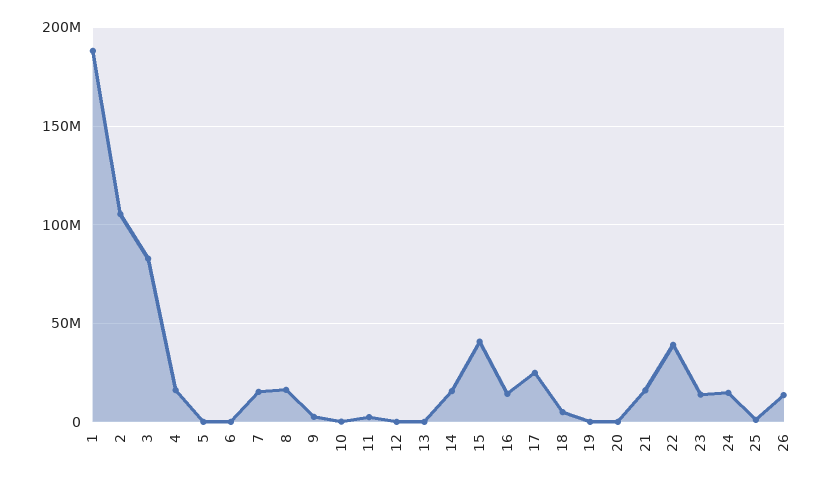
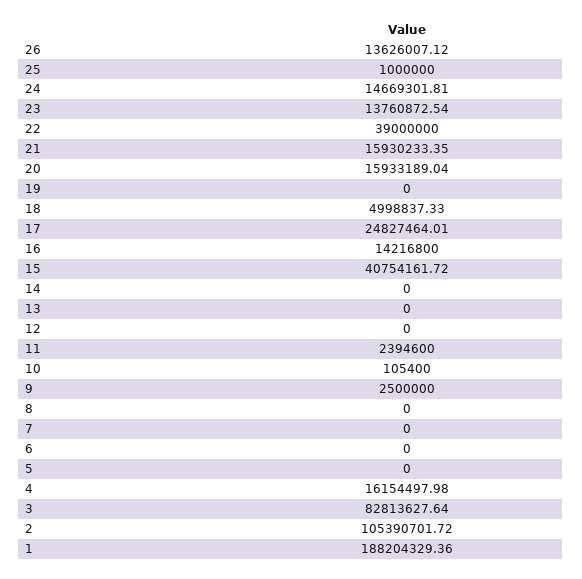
  {
    "1": 188204329.36,
    "2": 105390701.72,
    "3": 82813627.64,
    "4": 16154497.98,
    "5": 0,
    "6": 0,
-   "7": 15000000,
+   "7": 0,
-   "8": 15000000,
+   "8": 0,
    "9": 2500000,
    "10": 105400,
    "11": 2394600,
    "12": 0,
    "13": 0,
-   "14": 15000000,
+   "14": 0,
    "15": 40754161.72,
    "16": 14216800,
    "17": 24827464.01,
    "18": 4998837.33,
    "19": 0,
-   "20": 0,
+   "20": 15933189.04,
    "21": 15930233.35,
    "22": 39000000,
    "23": 13760872.54,
    "24": 14669301.81,
    "25": 1000000,
    "26": 13626007.12
  }

